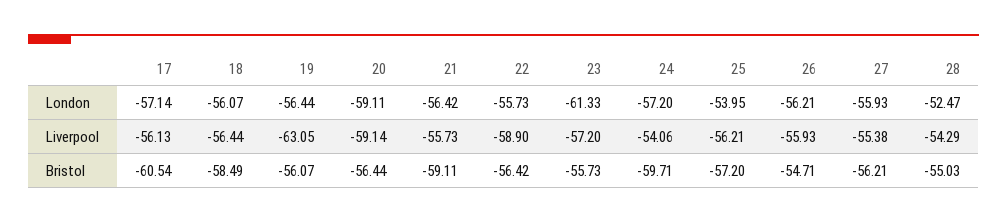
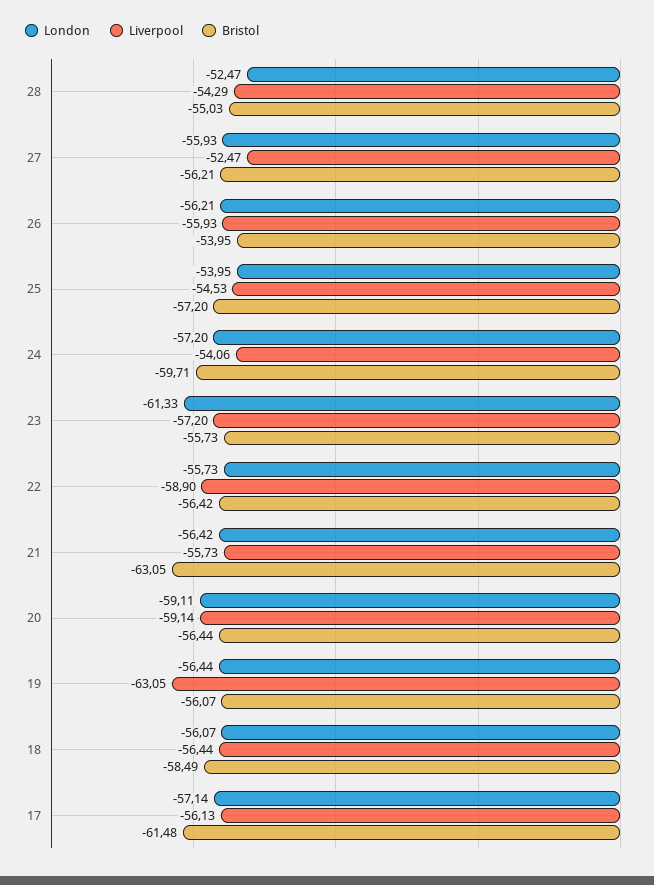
  {
    "London": {
      "17": -57.14,
      "18": -56.07,
      "19": -56.44,
      "20": -59.11,
      "21": -56.42,
      "22": -55.73,
      "23": -61.33,
      "24": -57.2,
      "25": -53.95,
      "26": -56.21,
      "27": -55.93,
      "28": -52.47
    },
    "Liverpool": {
      "17": -56.13,
      "18": -56.44,
      "19": -63.05,
      "20": -59.14,
      "21": -55.73,
      "22": -58.9,
      "23": -57.2,
      "24": -54.06,
-     "25": -56.21,
+     "25": -54.53,
      "26": -55.93,
-     "27": -55.38,
+     "27": -52.47,
      "28": -54.29
    },
    "Bristol": {
-     "17": -60.54,
+     "17": -61.48,
      "18": -58.49,
      "19": -56.07,
      "20": -56.44,
-     "21": -59.11,
+     "21": -63.05,
      "22": -56.42,
      "23": -55.73,
      "24": -59.71,
      "25": -57.2,
-     "26": -54.71,
+     "26": -53.95,
      "27": -56.21,
      "28": -55.03
    }
  }

